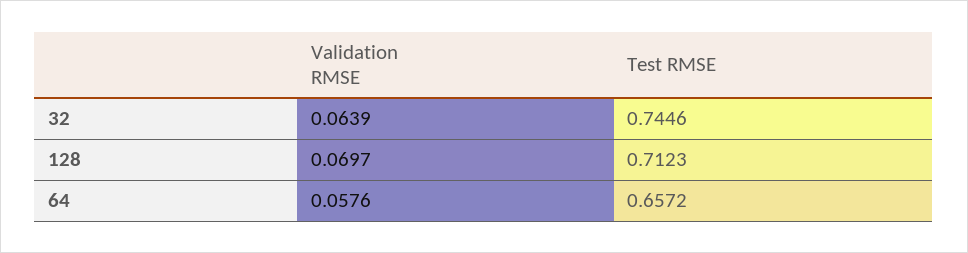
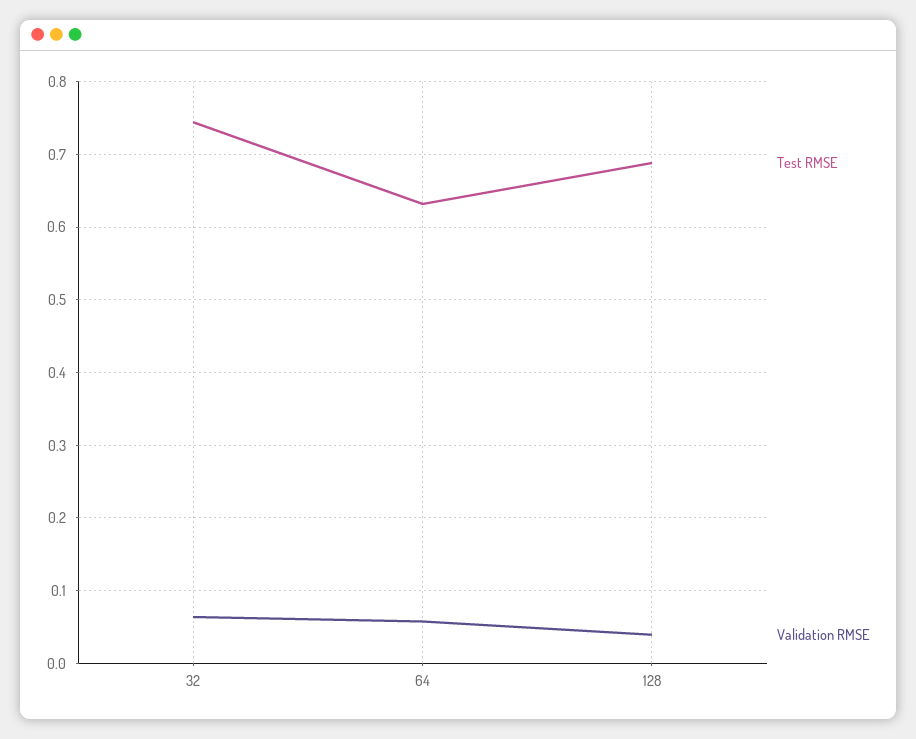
  {
    "Validation RMSE": {
      "32": 0.0639,
-     "128": 0.0697,
+     "128": 0.04,
      "64": 0.0576
    },
    "Test RMSE": {
      "32": 0.7446,
-     "128": 0.7123,
+     "128": 0.69,
-     "64": 0.6572
+     "64": 0.63
    }
  }

